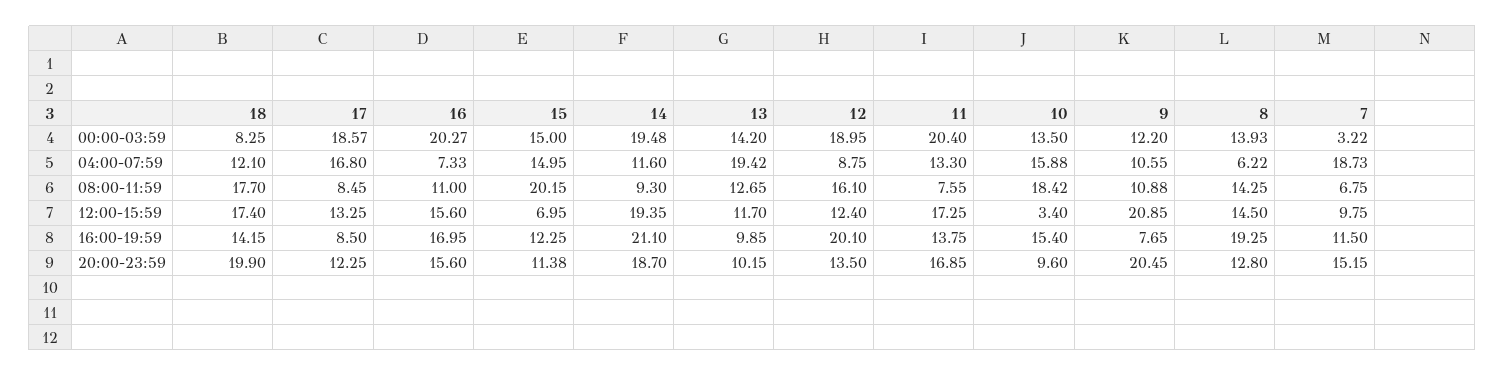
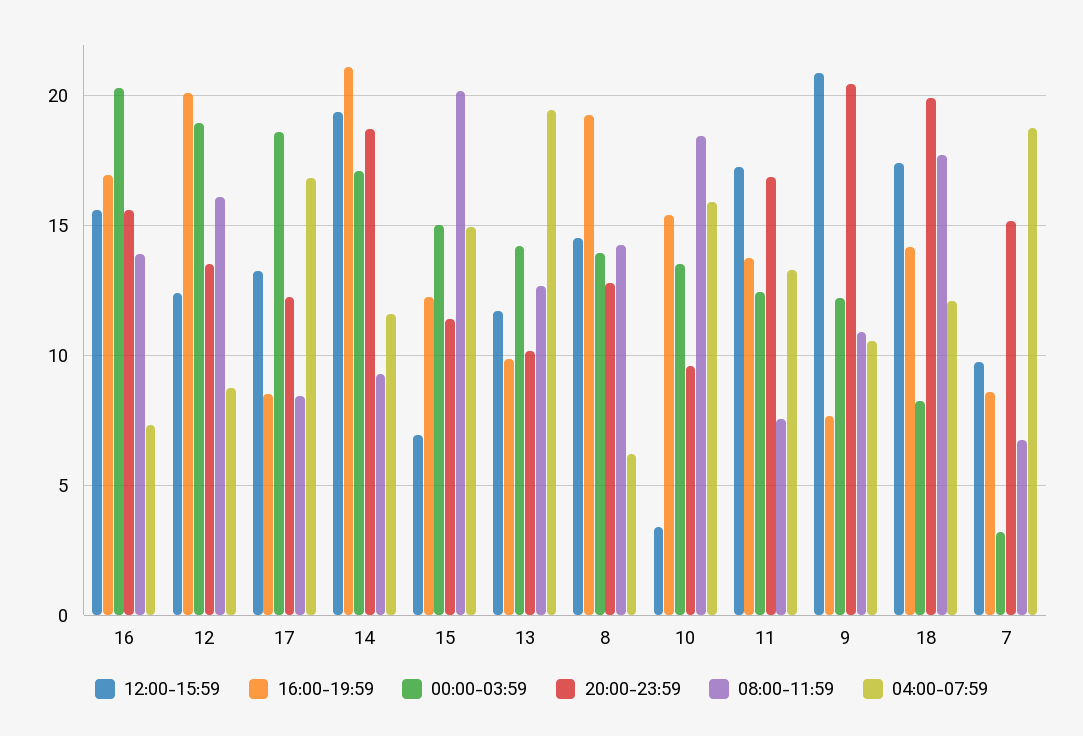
  {
    "00:00-03:59": {
      "18": 8.25,
      "17": 18.57,
      "16": 20.27,
      "15": 15,
-     "14": 19.48,
+     "14": 17,
      "13": 14.2,
      "12": 18.95,
-     "11": 20.4,
+     "11": 12.5,
      "10": 13.5,
      "9": 12.2,
      "8": 13.93,
      "7": 3.22
    },
    "04:00-07:59": {
      "18": 12.1,
      "17": 16.8,
      "16": 7.33,
      "15": 14.95,
      "14": 11.6,
      "13": 19.42,
      "12": 8.75,
      "11": 13.3,
      "10": 15.88,
      "9": 10.55,
      "8": 6.22,
      "7": 18.73
    },
    "08:00-11:59": {
      "18": 17.7,
      "17": 8.45,
-     "16": 11,
+     "16": 14,
      "15": 20.15,
      "14": 9.3,
      "13": 12.65,
      "12": 16.1,
      "11": 7.55,
      "10": 18.42,
      "9": 10.88,
      "8": 14.25,
      "7": 6.75
    },
    "12:00-15:59": {
      "18": 17.4,
      "17": 13.25,
      "16": 15.6,
      "15": 6.95,
      "14": 19.35,
      "13": 11.7,
      "12": 12.4,
      "11": 17.25,
      "10": 3.4,
      "9": 20.85,
      "8": 14.5,
      "7": 9.75
    },
    "16:00-19:59": {
      "18": 14.15,
      "17": 8.5,
      "16": 16.95,
      "15": 12.25,
      "14": 21.1,
      "13": 9.85,
      "12": 20.1,
      "11": 13.75,
      "10": 15.4,
      "9": 7.65,
      "8": 19.25,
-     "7": 11.5
+     "7": 8.5
    },
    "20:00-23:59": {
      "18": 19.9,
      "17": 12.25,
      "16": 15.6,
      "15": 11.38,
      "14": 18.7,
      "13": 10.15,
      "12": 13.5,
      "11": 16.85,
      "10": 9.6,
      "9": 20.45,
      "8": 12.8,
      "7": 15.15
    }
  }

